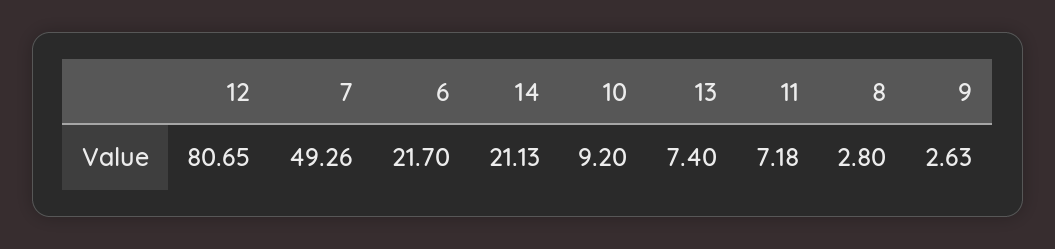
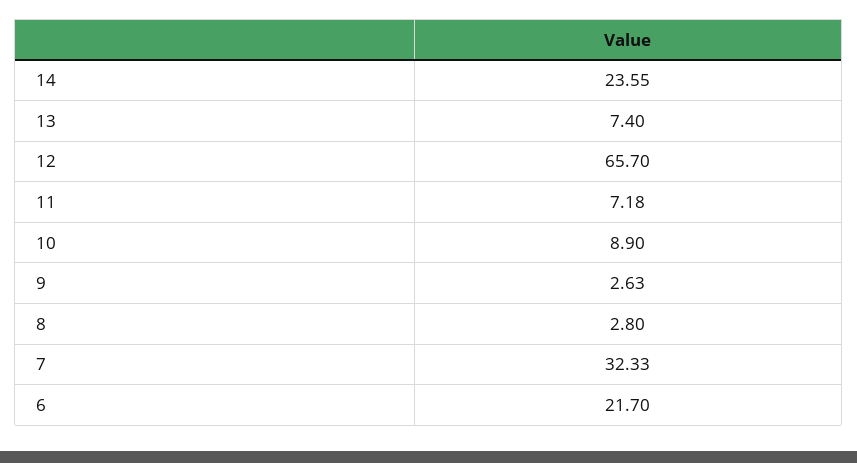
  {
-   "12": 80.65,
+   "12": 65.7,
-   "7": 49.26,
+   "7": 32.33,
    "6": 21.7,
-   "14": 21.13,
+   "14": 23.55,
-   "10": 9.2,
+   "10": 8.9,
    "13": 7.4,
    "11": 7.18,
    "8": 2.8,
    "9": 2.63
  }

